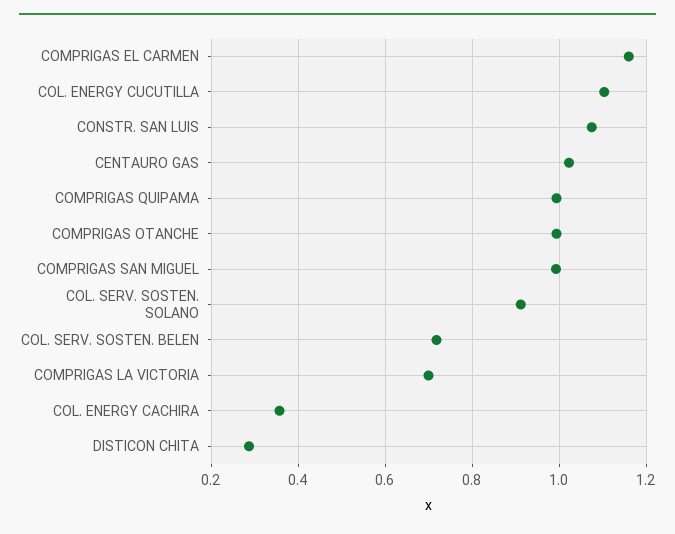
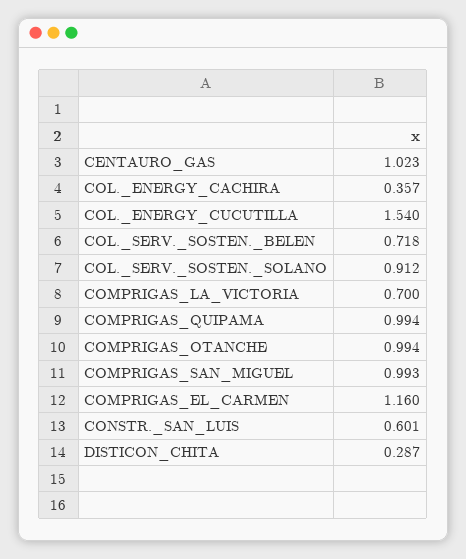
  {
    "COMPRIGAS EL CARMEN": 1.16,
-   "COL. ENERGY CUCUTILLA": 1.1,
+   "COL. ENERGY CUCUTILLA": 1.54,
-   "CONSTR. SAN LUIS": 1.08,
+   "CONSTR. SAN LUIS": 0.601,
    "CENTAURO GAS": 1.023,
    "COMPRIGAS QUIPAMA": 0.994,
    "COMPRIGAS OTANCHE": 0.994,
    "COMPRIGAS SAN MIGUEL": 0.993,
    "COL. SERV. SOSTEN. SOLANO": 0.912,
    "COL. SERV. SOSTEN. BELEN": 0.718,
    "COMPRIGAS LA VICTORIA": 0.7,
    "COL. ENERGY CACHIRA": 0.357,
    "DISTICON CHITA": 0.287
  }

